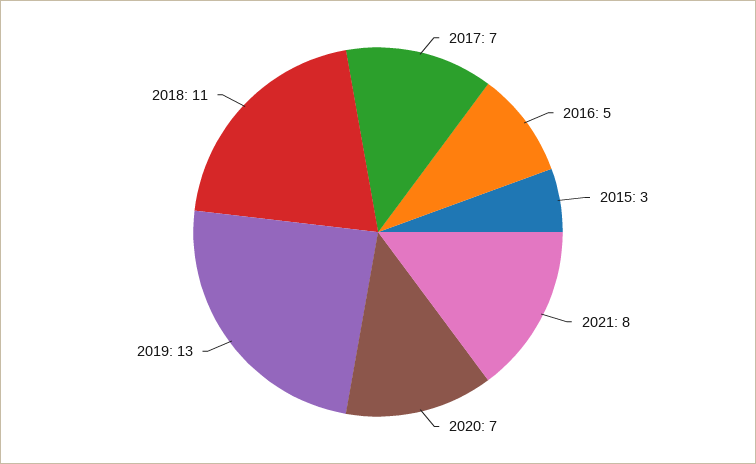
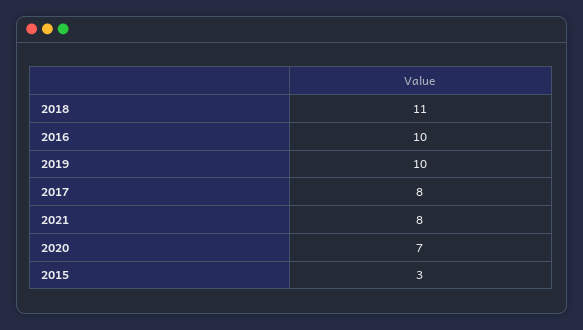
  {
-   "2017": 7,
+   "2017": 8,
-   "2016": 5,
+   "2016": 10,
    "2015": 3,
    "2021": 8,
    "2020": 7,
-   "2019": 13,
+   "2019": 10,
    "2018": 11
  }

